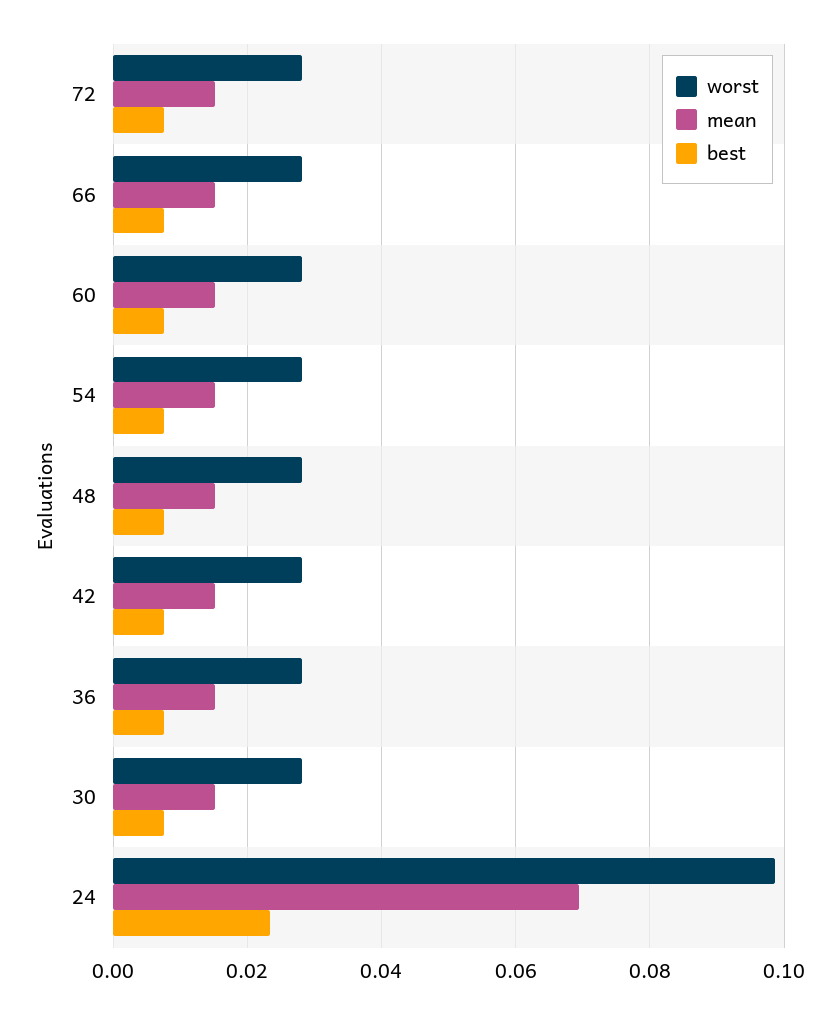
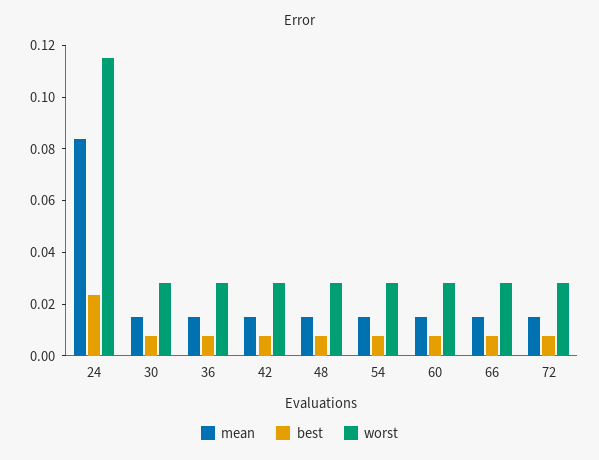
  {
    "worst": {
      "72": 0.028,
      "66": 0.028,
      "60": 0.028,
      "54": 0.028,
      "48": 0.028,
      "42": 0.028,
      "36": 0.028,
      "30": 0.028,
-     "24": 0.098
+     "24": 0.115
    },
    "mean": {
      "72": 0.016,
      "66": 0.016,
      "60": 0.016,
      "54": 0.016,
      "48": 0.016,
      "42": 0.016,
      "36": 0.016,
      "30": 0.016,
-     "24": 0.07
+     "24": 0.085
    },
    "best": {
      "72": 0.008,
      "66": 0.008,
      "60": 0.008,
      "54": 0.008,
      "48": 0.008,
      "42": 0.008,
      "36": 0.008,
      "30": 0.008,
      "24": 0.024
    }
  }

